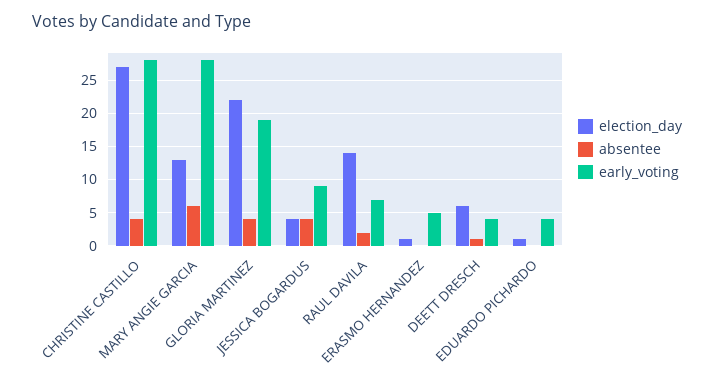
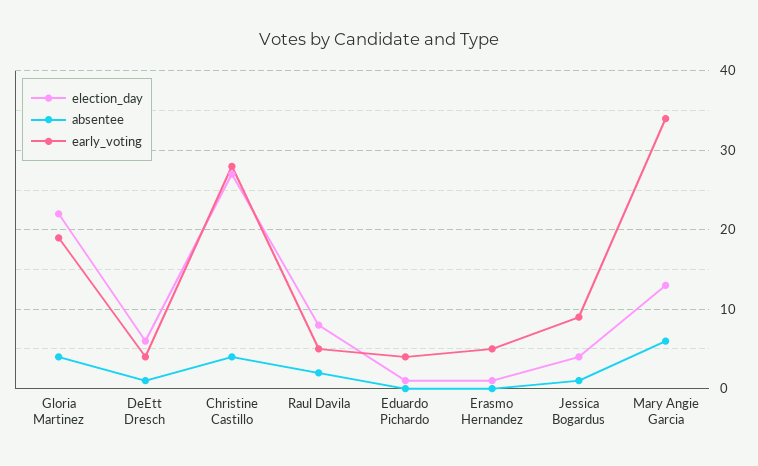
  {
    "election_day": {
      "CHRISTINE CASTILLO": 27,
      "MARY ANGIE GARCIA": 13,
      "GLORIA MARTINEZ": 22,
      "JESSICA BOGARDUS": 4,
-     "RAUL DAVILA": 14,
+     "RAUL DAVILA": 8,
      "ERASMO HERNANDEZ": 1,
      "DEETT DRESCH": 6,
      "EDUARDO PICHARDO": 1
    },
    "absentee": {
      "CHRISTINE CASTILLO": 4,
      "MARY ANGIE GARCIA": 6,
      "GLORIA MARTINEZ": 4,
-     "JESSICA BOGARDUS": 4,
+     "JESSICA BOGARDUS": 1,
      "RAUL DAVILA": 2,
      "ERASMO HERNANDEZ": 0,
      "DEETT DRESCH": 1,
      "EDUARDO PICHARDO": 0
    },
    "early_voting": {
      "CHRISTINE CASTILLO": 28,
-     "MARY ANGIE GARCIA": 28,
+     "MARY ANGIE GARCIA": 34,
      "GLORIA MARTINEZ": 19,
      "JESSICA BOGARDUS": 9,
-     "RAUL DAVILA": 7,
+     "RAUL DAVILA": 5,
      "ERASMO HERNANDEZ": 5,
      "DEETT DRESCH": 4,
      "EDUARDO PICHARDO": 4
    }
  }

